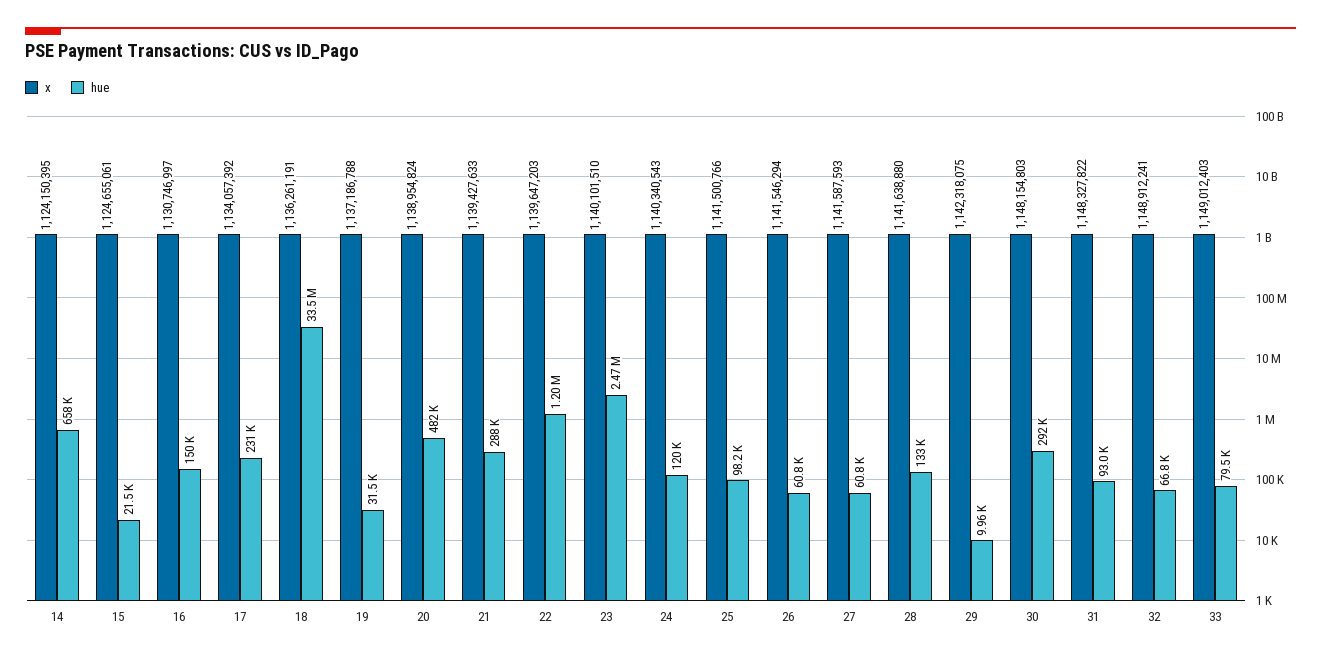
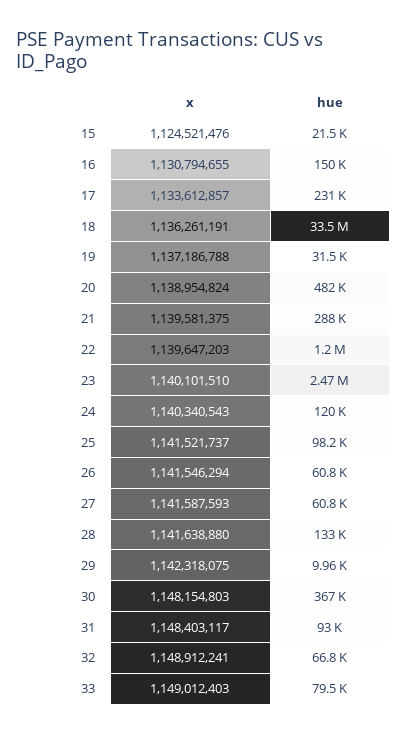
  {
    "x": {
-     "14": 1124150395,
-     "15": 1124655061,
+     "15": 1124521476,
-     "16": 1130746997,
+     "16": 1130794655,
-     "17": 1134057392,
+     "17": 1133612857,
      "18": 1136261191,
      "19": 1137186788,
      "20": 1138954824,
-     "21": 1139427633,
+     "21": 1139581375,
      "22": 1139647203,
      "23": 1140101510,
      "24": 1140340543,
-     "25": 1141500766,
+     "25": 1141521737,
      "26": 1141546294,
      "27": 1141587593,
      "28": 1141638880,
      "29": 1142318075,
      "30": 1148154803,
-     "31": 1148327822,
+     "31": 1148403117,
      "32": 1148912241,
      "33": 1149012403
    },
    "hue": {
-     "14": 658000,
      "15": 21500,
      "16": 150000,
      "17": 231000,
      "18": 33500000,
      "19": 31500,
      "20": 482000,
      "21": 288000,
      "22": 1200000,
      "23": 2470000,
      "24": 120000,
      "25": 98200,
      "26": 60800,
      "27": 60800,
      "28": 133000,
      "29": 9960,
-     "30": 292000,
+     "30": 367000,
      "31": 93000,
      "32": 66800,
      "33": 79500
    }
  }

